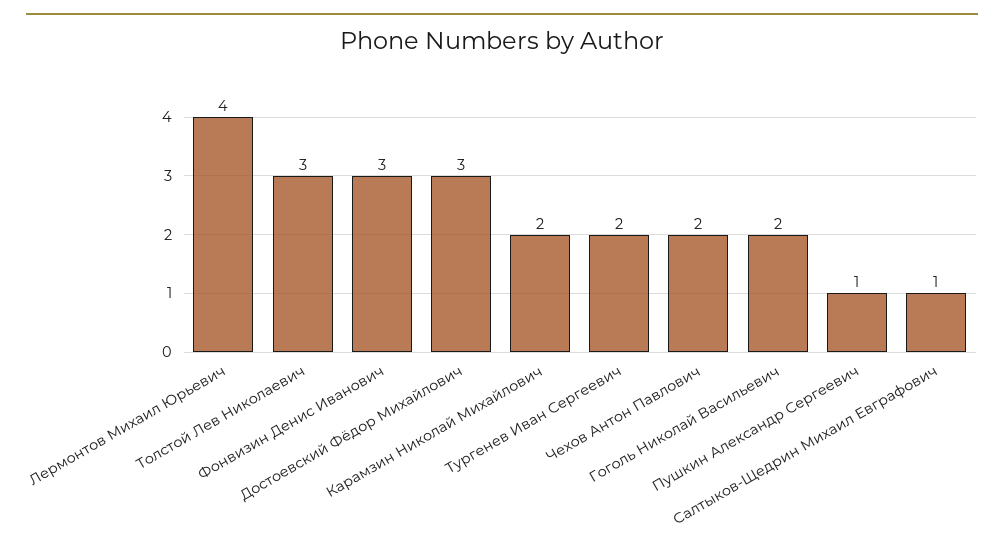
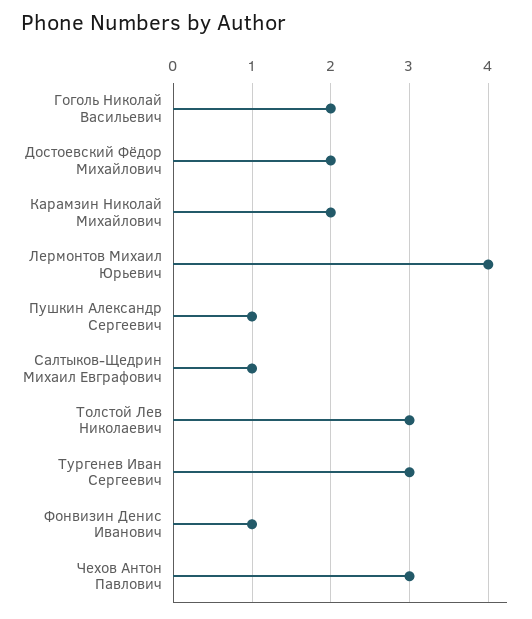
  {
    "Лермонтов Михаил Юрьевич": 4,
    "Толстой Лев Николаевич": 3,
-   "Фонвизин Денис Иванович": 3,
+   "Фонвизин Денис Иванович": 1,
-   "Достоевский Фёдор Михайлович": 3,
+   "Достоевский Фёдор Михайлович": 2,
    "Карамзин Николай Михайлович": 2,
-   "Тургенев Иван Сергеевич": 2,
+   "Тургенев Иван Сергеевич": 3,
-   "Чехов Антон Павлович": 2,
+   "Чехов Антон Павлович": 3,
    "Гоголь Николай Васильевич": 2,
    "Пушкин Александр Сергеевич": 1,
    "Салтыков-Щедрин Михаил Евграфович": 1
  }

